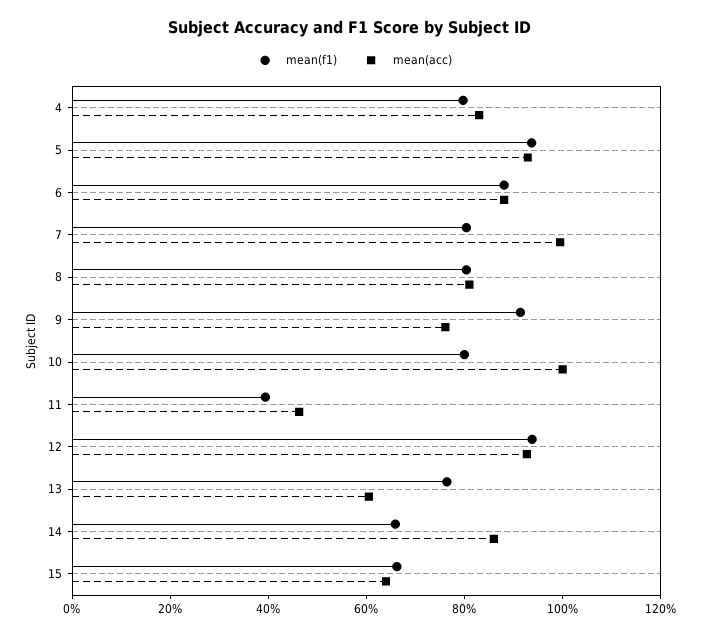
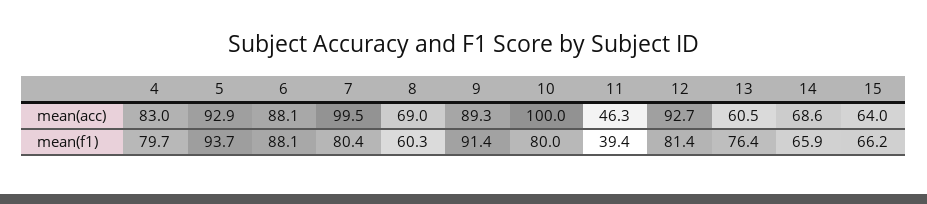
  {
    "mean(f1)": {
      "4": 79.7,
      "5": 93.7,
      "6": 88.1,
      "7": 80.4,
-     "8": 80,
+     "8": 60.3,
      "9": 91.4,
      "10": 80,
      "11": 39.4,
-     "12": 95,
+     "12": 81.4,
      "13": 76.4,
      "14": 65.9,
      "15": 66.2
    },
    "mean(acc)": {
      "4": 83,
      "5": 92.9,
      "6": 88.1,
      "7": 99.5,
-     "8": 80,
+     "8": 69,
-     "9": 75,
+     "9": 89.3,
      "10": 100,
      "11": 46.3,
      "12": 92.7,
      "13": 60.5,
-     "14": 85,
+     "14": 68.6,
      "15": 64
    }
  }

